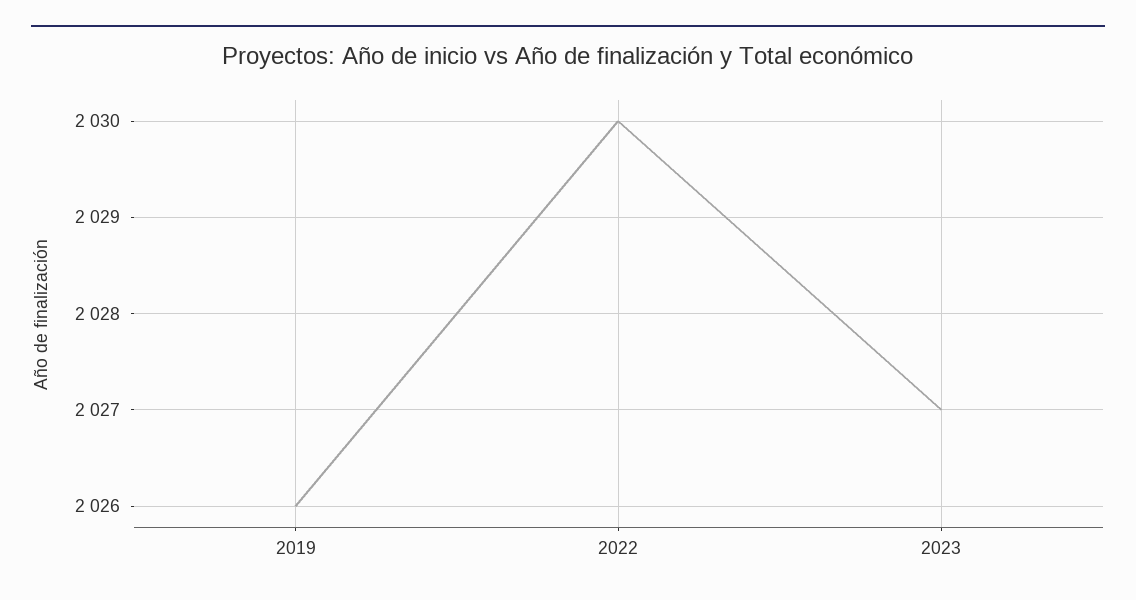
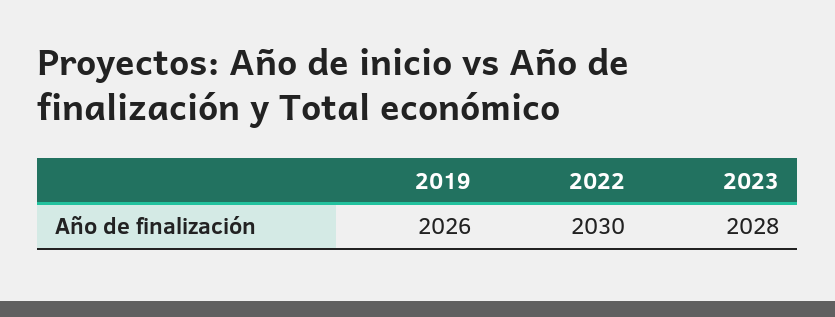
  {
    "2019": 2026,
    "2022": 2030,
-   "2023": 2027
+   "2023": 2028
  }

